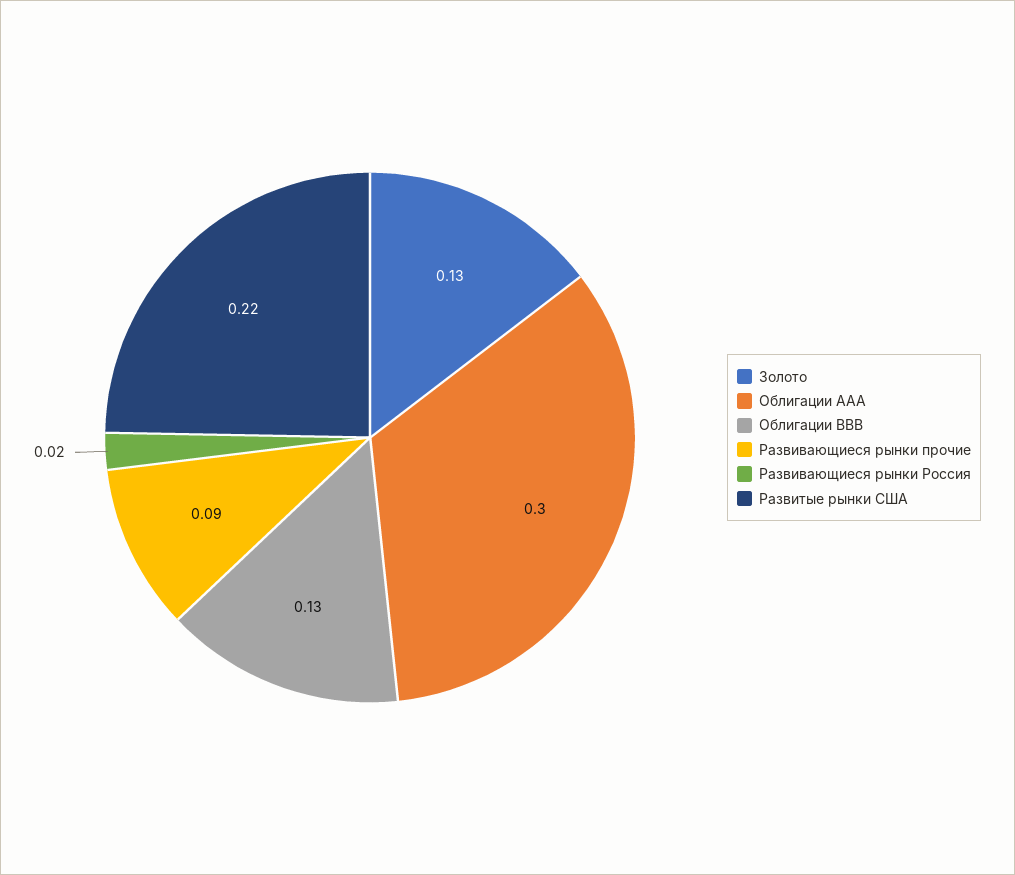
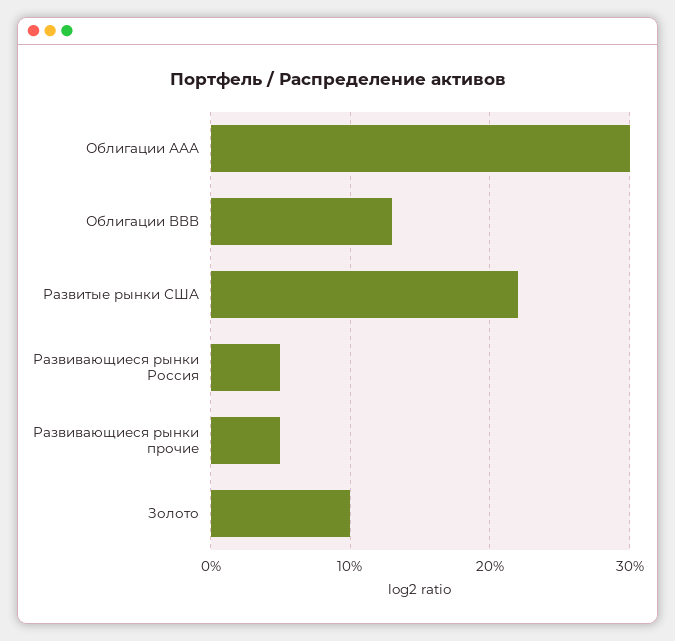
  {
-   "Золото": 0.13,
+   "Золото": 0.1,
    "Облигации ААА": 0.3,
    "Облигации ВВВ": 0.13,
-   "Развивающиеся рынки прочие": 0.09,
+   "Развивающиеся рынки прочие": 0.05,
-   "Развивающиеся рынки Россия": 0.02,
+   "Развивающиеся рынки Россия": 0.05,
    "Развитые рынки США": 0.22
  }

